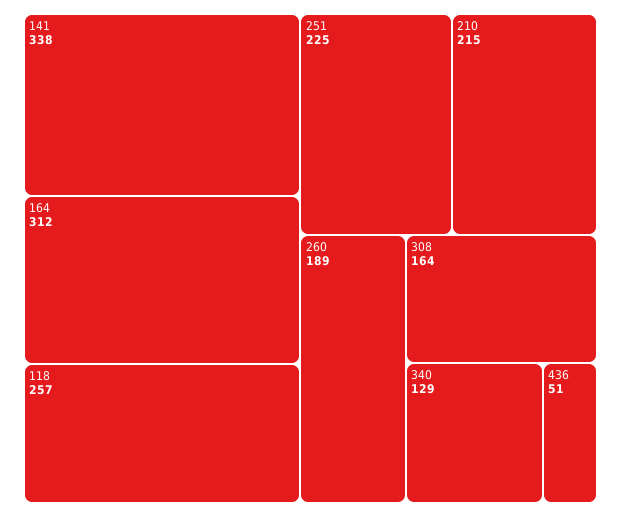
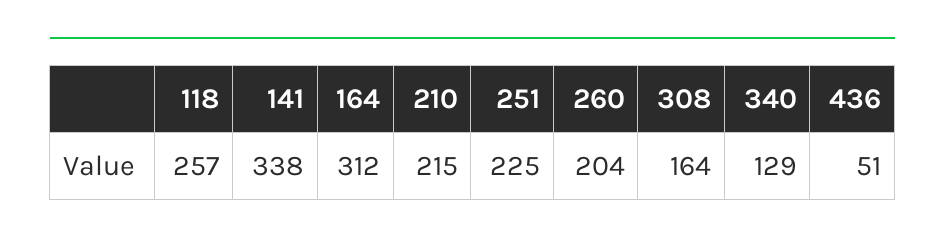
  {
    "141": 338,
    "164": 312,
    "118": 257,
    "251": 225,
    "210": 215,
-   "260": 189,
+   "260": 204,
    "308": 164,
    "340": 129,
    "436": 51
  }

